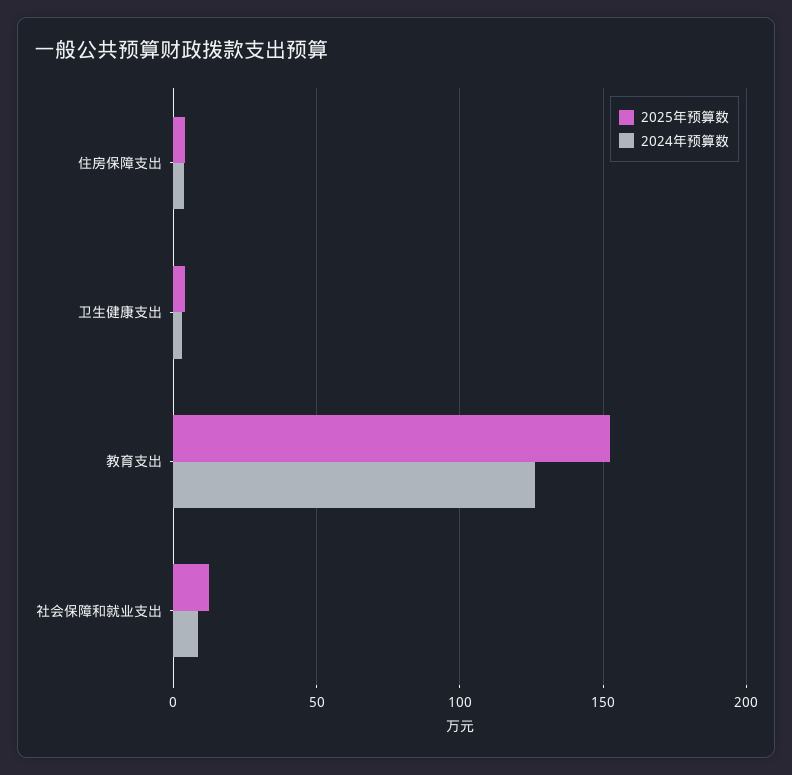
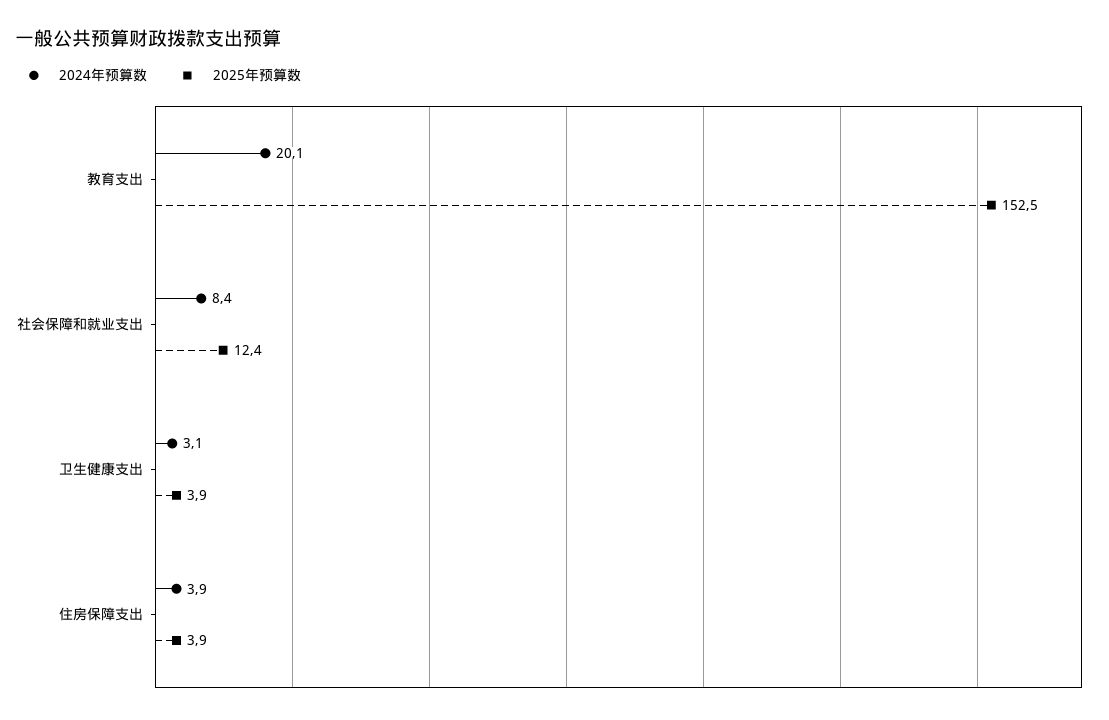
  {
    "2025年预算数": {
      "住房保障支出": 3.9,
      "卫生健康支出": 3.9,
      "教育支出": 152.5,
      "社会保障和就业支出": 12.4
    },
    "2024年预算数": {
      "住房保障支出": 3.9,
      "卫生健康支出": 3.1,
-     "教育支出": 125,
+     "教育支出": 20.1,
      "社会保障和就业支出": 8.4
    }
  }

